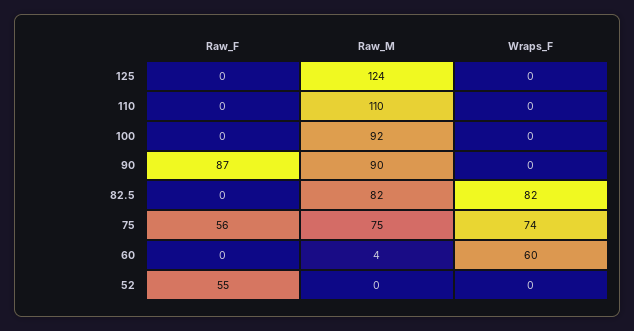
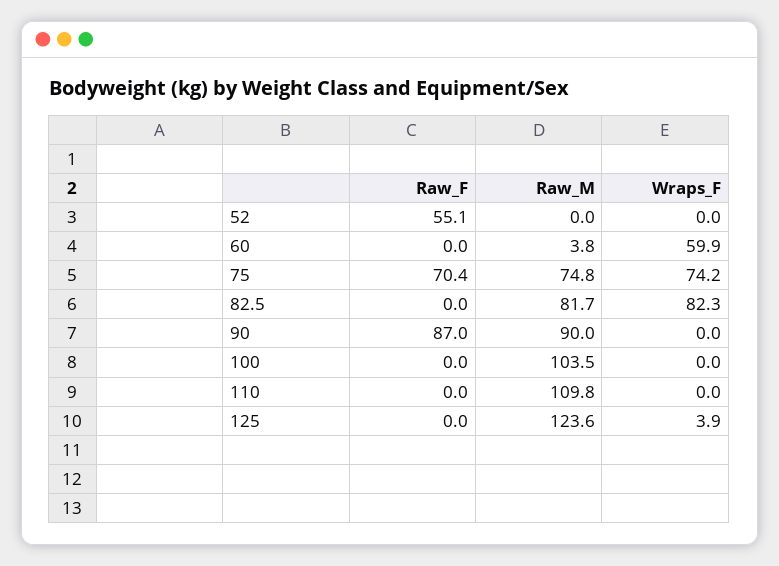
  {
    "Raw_F": {
      "125": 0,
      "110": 0,
      "100": 0,
      "90": 87,
      "82.5": 0,
-     "75": 56,
+     "75": 70.4,
      "60": 0,
      "52": 55.1
    },
    "Raw_M": {
      "125": 123.6,
      "110": 109.8,
-     "100": 92,
+     "100": 103.5,
      "90": 90,
      "82.5": 81.7,
      "75": 74.8,
      "60": 3.8,
      "52": 0
    },
    "Wraps_F": {
-     "125": 0,
+     "125": 3.9,
      "110": 0,
      "100": 0,
      "90": 0,
      "82.5": 82.3,
      "75": 74.2,
      "60": 59.9,
      "52": 0
    }
  }

